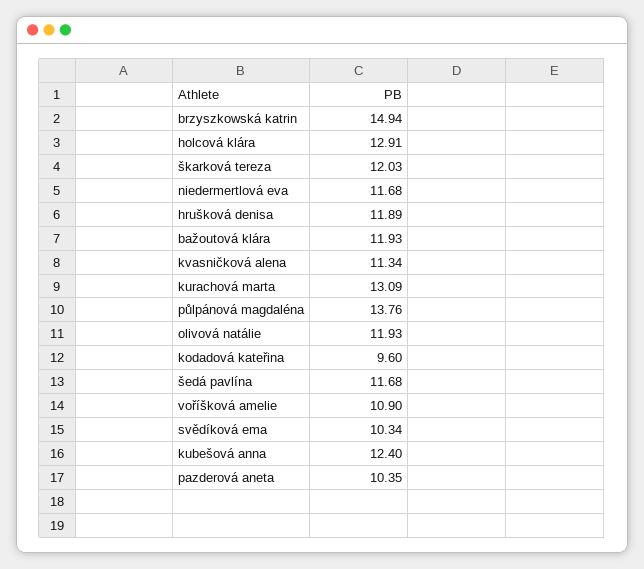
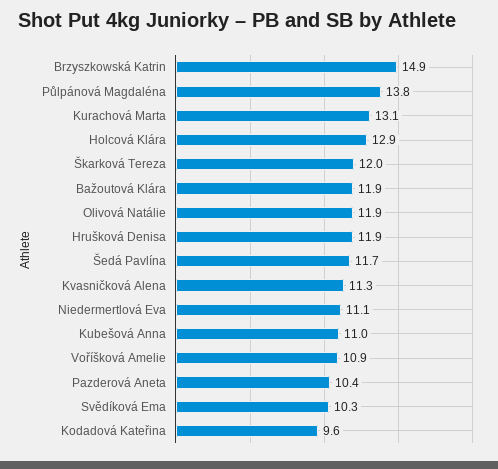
  {
    "brzyszkowská katrin": 14.94,
    "holcová klára": 12.91,
    "škarková tereza": 12.03,
-   "niedermertlová eva": 11.68,
+   "niedermertlová eva": 11.1,
    "hrušková denisa": 11.89,
    "bažoutová klára": 11.93,
    "kvasničková alena": 11.34,
    "kurachová marta": 13.09,
    "půlpánová magdaléna": 13.76,
    "olivová natálie": 11.93,
    "kodadová kateřina": 9.6,
    "šedá pavlína": 11.68,
    "voříšková amelie": 10.9,
    "svědíková ema": 10.34,
-   "kubešová anna": 12.4,
+   "kubešová anna": 11,
    "pazderová aneta": 10.35
  }

